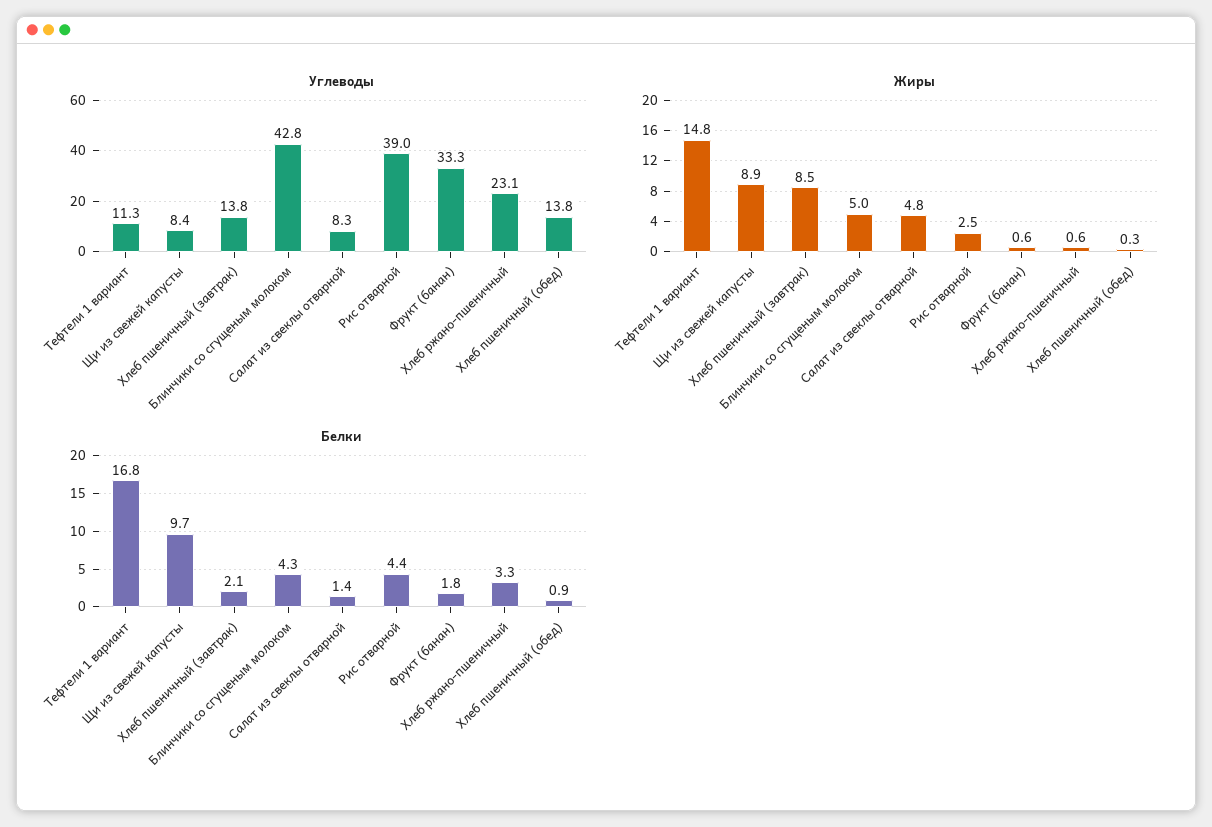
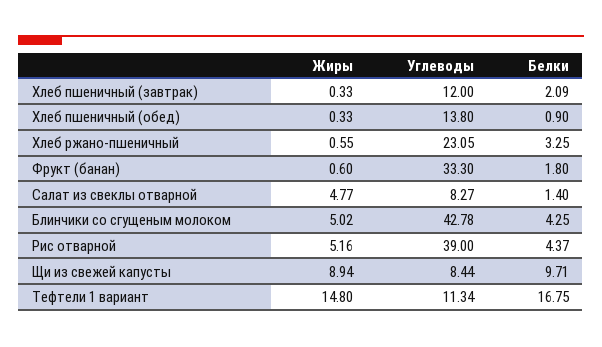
  {
    "Углеводы": {
      "Тефтели 1 вариант": 11.34,
      "Щи из свежей капусты": 8.44,
-     "Хлеб пшеничный (завтрак)": 13.8,
+     "Хлеб пшеничный (завтрак)": 12,
      "Блинчики со сгущеным молоком": 42.78,
      "Салат из свеклы отварной": 8.27,
      "Рис отварной": 39,
      "Фрукт (банан)": 33.3,
      "Хлеб ржано-пшеничный": 23.05,
      "Хлеб пшеничный (обед)": 13.8
    },
    "Жиры": {
      "Тефтели 1 вариант": 14.8,
      "Щи из свежей капусты": 8.94,
-     "Хлеб пшеничный (завтрак)": 8.5,
+     "Хлеб пшеничный (завтрак)": 0.33,
      "Блинчики со сгущеным молоком": 5.02,
      "Салат из свеклы отварной": 4.77,
-     "Рис отварной": 2.5,
+     "Рис отварной": 5.16,
      "Фрукт (банан)": 0.6,
      "Хлеб ржано-пшеничный": 0.55,
      "Хлеб пшеничный (обед)": 0.33
    },
    "Белки": {
      "Тефтели 1 вариант": 16.75,
      "Щи из свежей капусты": 9.71,
      "Хлеб пшеничный (завтрак)": 2.09,
      "Блинчики со сгущеным молоком": 4.25,
      "Салат из свеклы отварной": 1.4,
      "Рис отварной": 4.37,
      "Фрукт (банан)": 1.8,
      "Хлеб ржано-пшеничный": 3.25,
      "Хлеб пшеничный (обед)": 0.9
    }
  }

